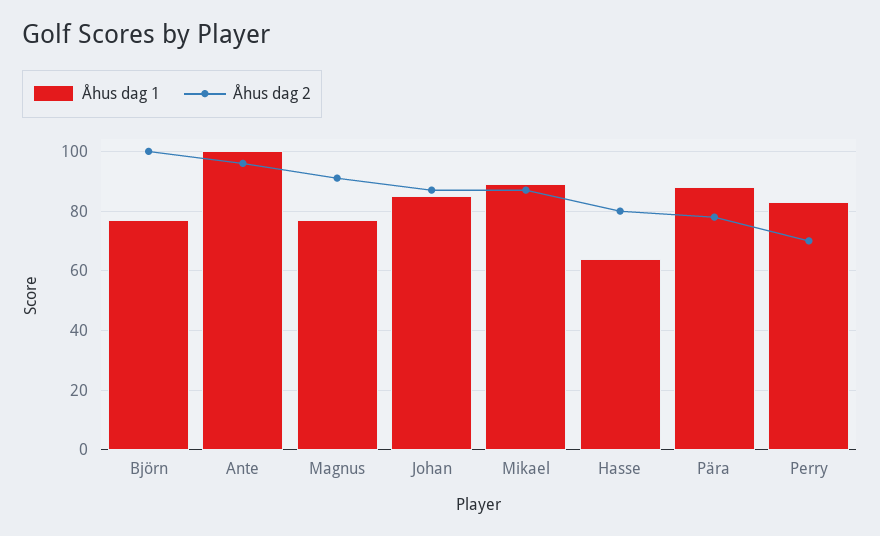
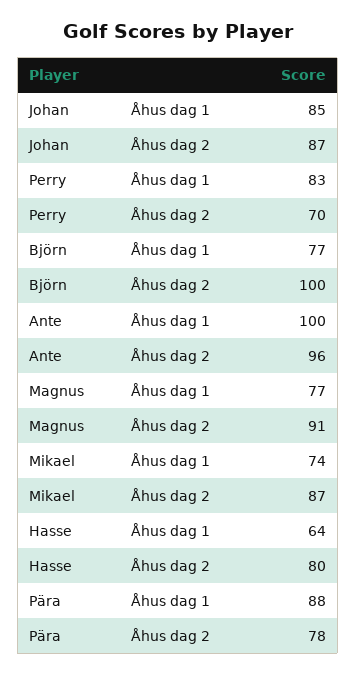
  {
    "Åhus dag 1": {
      "Björn": 77,
      "Ante": 100,
      "Magnus": 77,
      "Johan": 85,
-     "Mikael": 90,
+     "Mikael": 74,
      "Hasse": 64,
      "Pära": 88,
      "Perry": 83
    },
    "Åhus dag 2": {
      "Björn": 100,
      "Ante": 96,
      "Magnus": 91,
      "Johan": 87,
      "Mikael": 87,
      "Hasse": 80,
      "Pära": 78,
      "Perry": 70
    }
  }

